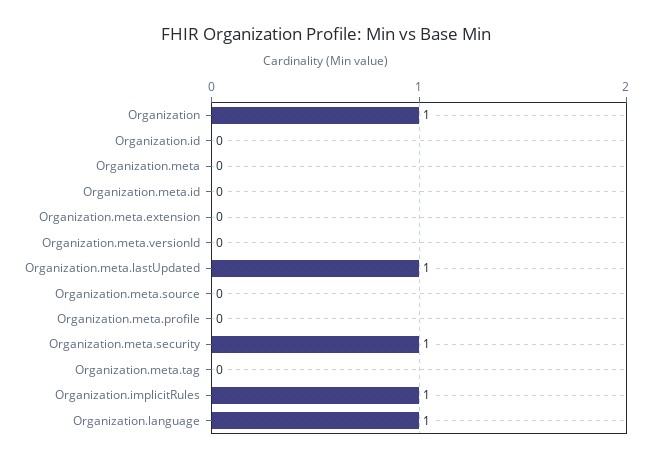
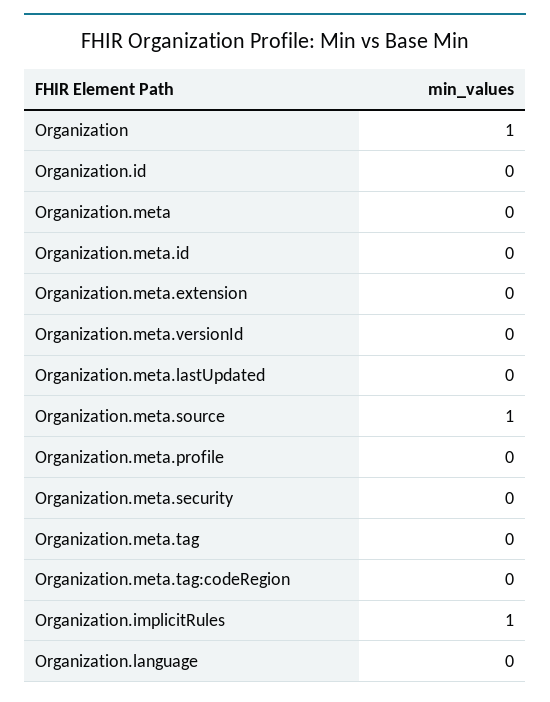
  {
    "Organization": 1,
    "Organization.id": 0,
    "Organization.meta": 0,
    "Organization.meta.id": 0,
    "Organization.meta.extension": 0,
    "Organization.meta.versionId": 0,
-   "Organization.meta.lastUpdated": 1,
+   "Organization.meta.lastUpdated": 0,
-   "Organization.meta.source": 0,
+   "Organization.meta.source": 1,
    "Organization.meta.profile": 0,
-   "Organization.meta.security": 1,
+   "Organization.meta.security": 0,
    "Organization.meta.tag": 0,
    "Organization.implicitRules": 1,
-   "Organization.language": 1
+   "Organization.language": 0,
+   "Organization.meta.tag:codeRegion": 0
  }

